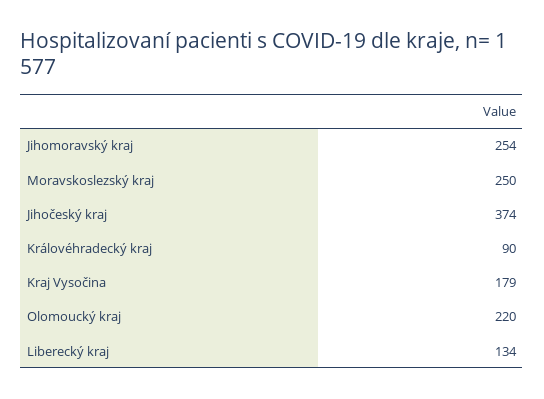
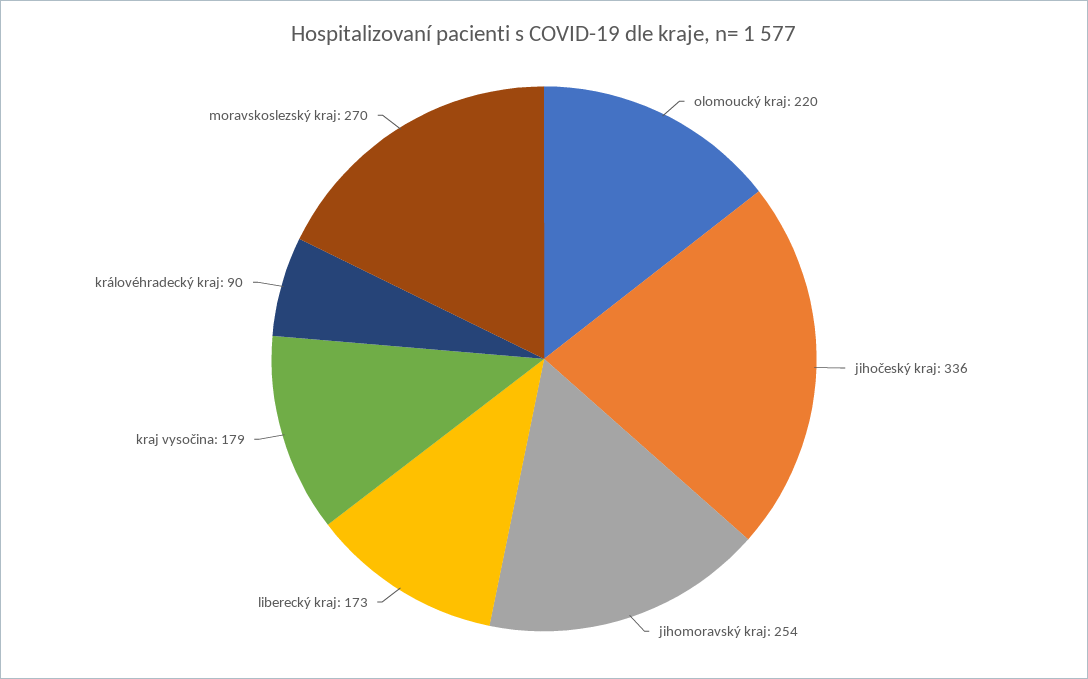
  {
    "Jihomoravský kraj": 254,
-   "Moravskoslezský kraj": 250,
+   "Moravskoslezský kraj": 270,
-   "Jihočeský kraj": 374,
+   "Jihočeský kraj": 336,
    "Královéhradecký kraj": 90,
    "Kraj Vysočina": 179,
    "Olomoucký kraj": 220,
-   "Liberecký kraj": 134
+   "Liberecký kraj": 173
  }

